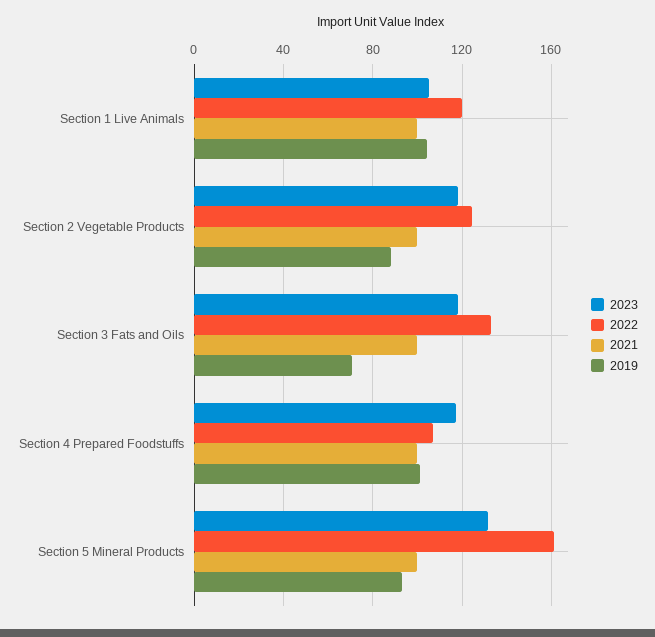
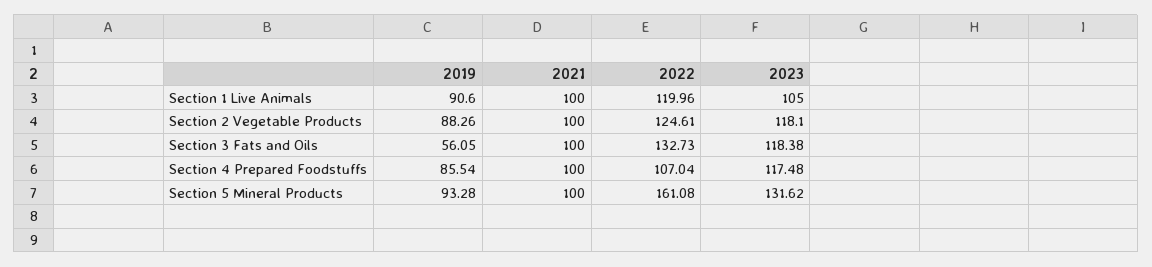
  {
    "2023": {
      "Section 1 Live Animals": 105,
      "Section 2 Vegetable Products": 118.1,
      "Section 3 Fats and Oils": 118.38,
      "Section 4 Prepared Foodstuffs": 117.48,
      "Section 5 Mineral Products": 131.62
    },
    "2022": {
      "Section 1 Live Animals": 119.96,
      "Section 2 Vegetable Products": 124.61,
      "Section 3 Fats and Oils": 132.73,
      "Section 4 Prepared Foodstuffs": 107.04,
      "Section 5 Mineral Products": 161.08
    },
    "2021": {
      "Section 1 Live Animals": 100,
      "Section 2 Vegetable Products": 100,
      "Section 3 Fats and Oils": 100,
      "Section 4 Prepared Foodstuffs": 100,
      "Section 5 Mineral Products": 100
    },
    "2019": {
-     "Section 1 Live Animals": 105,
+     "Section 1 Live Animals": 90.6,
      "Section 2 Vegetable Products": 88.26,
-     "Section 3 Fats and Oils": 70,
+     "Section 3 Fats and Oils": 56.05,
-     "Section 4 Prepared Foodstuffs": 100,
+     "Section 4 Prepared Foodstuffs": 85.54,
      "Section 5 Mineral Products": 93.28
    }
  }

